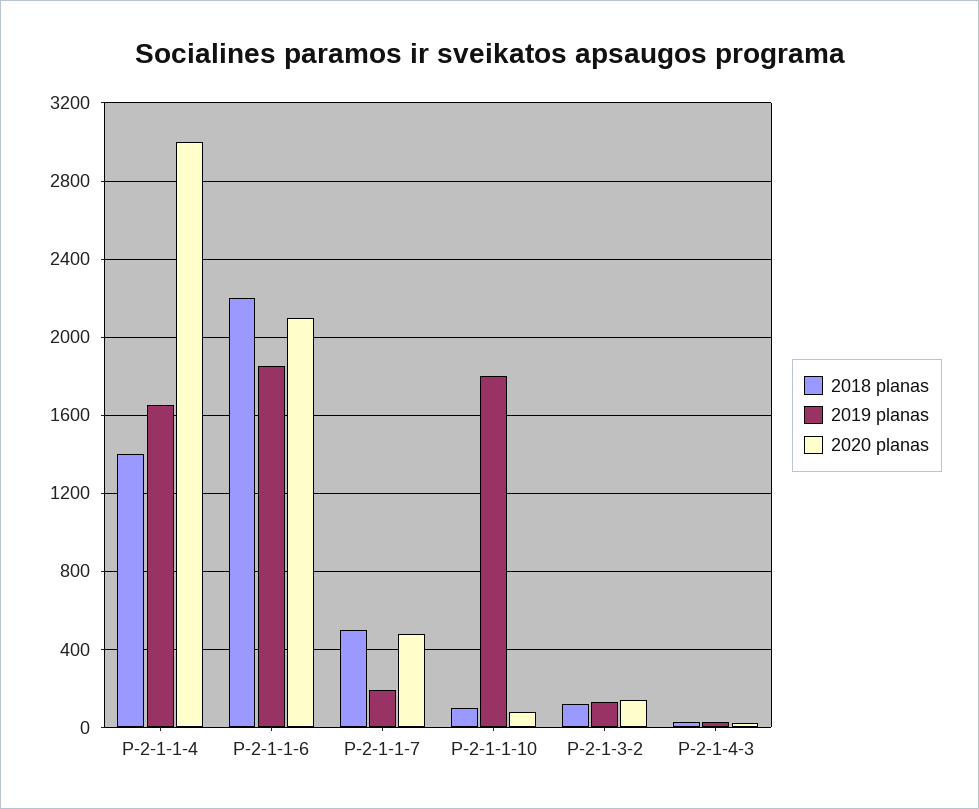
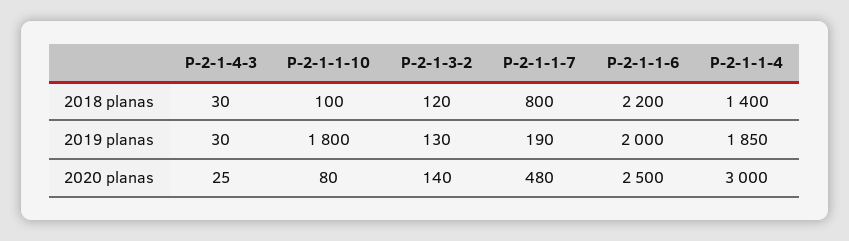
  {
    "2018 planas": {
      "P-2-1-1-4": 1400,
      "P-2-1-1-6": 2200,
-     "P-2-1-1-7": 500,
+     "P-2-1-1-7": 800,
      "P-2-1-1-10": 100,
      "P-2-1-3-2": 120,
      "P-2-1-4-3": 30
    },
    "2019 planas": {
-     "P-2-1-1-4": 1650,
+     "P-2-1-1-4": 1850,
-     "P-2-1-1-6": 1850,
+     "P-2-1-1-6": 2000,
      "P-2-1-1-7": 190,
      "P-2-1-1-10": 1800,
      "P-2-1-3-2": 130,
      "P-2-1-4-3": 30
    },
    "2020 planas": {
      "P-2-1-1-4": 3000,
-     "P-2-1-1-6": 2100,
+     "P-2-1-1-6": 2500,
      "P-2-1-1-7": 480,
      "P-2-1-1-10": 80,
      "P-2-1-3-2": 140,
      "P-2-1-4-3": 25
    }
  }

